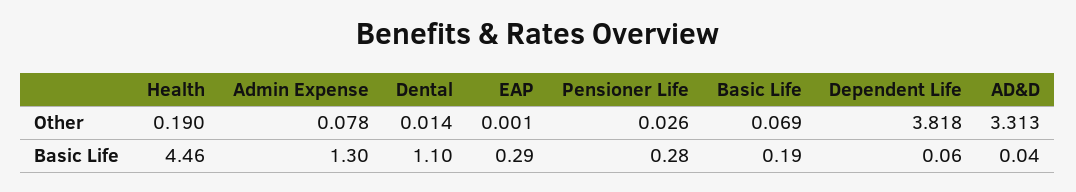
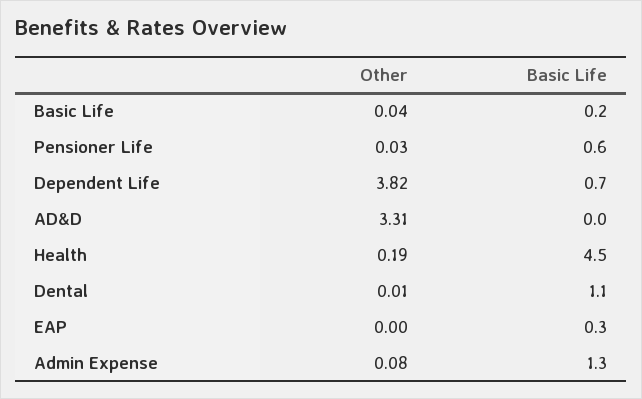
  {
    "Health": {
      "Other": 0.19,
      "Basic Life": 4.46
    },
    "Admin Expense": {
      "Other": 0.078,
      "Basic Life": 1.3
    },
    "Dental": {
      "Other": 0.014,
      "Basic Life": 1.1
    },
    "EAP": {
      "Other": 0.001,
      "Basic Life": 0.29
    },
    "Pensioner Life": {
      "Other": 0.026,
-     "Basic Life": 0.28
+     "Basic Life": 0.6
    },
    "Basic Life": {
-     "Other": 0.069,
+     "Other": 0.04,
      "Basic Life": 0.19
    },
    "Dependent Life": {
      "Other": 3.818,
-     "Basic Life": 0.06
+     "Basic Life": 0.7
    },
    "AD&D": {
      "Other": 3.313,
      "Basic Life": 0.04
    }
  }

